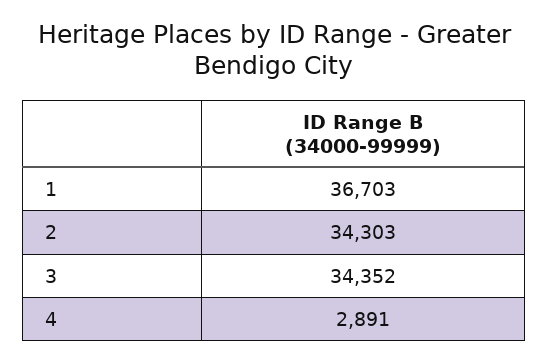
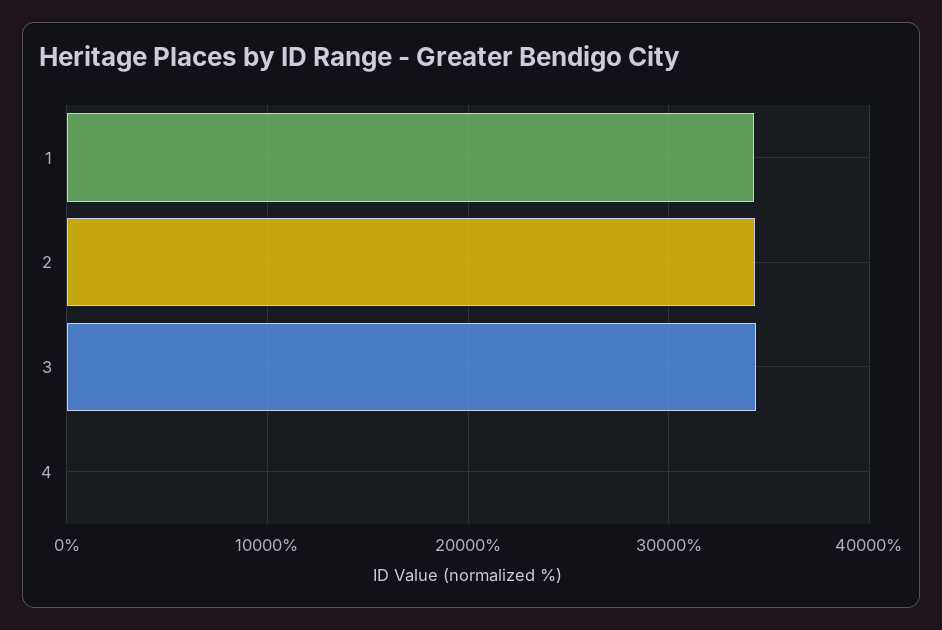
  {
-   "1": 36703,
+   "1": 34000,
    "2": 34303,
    "3": 34352,
-   "4": 2891
+   "4": 0
  }

